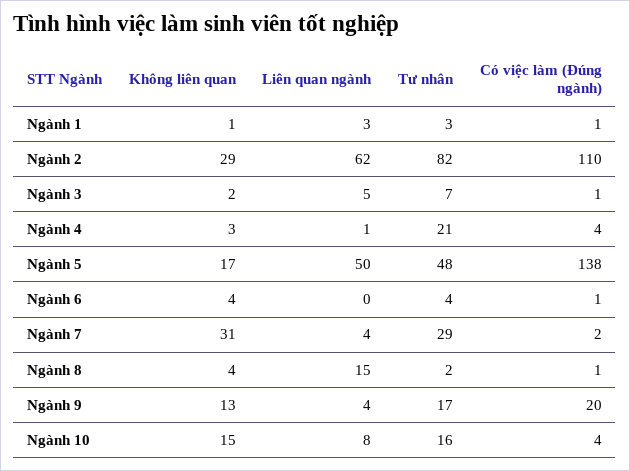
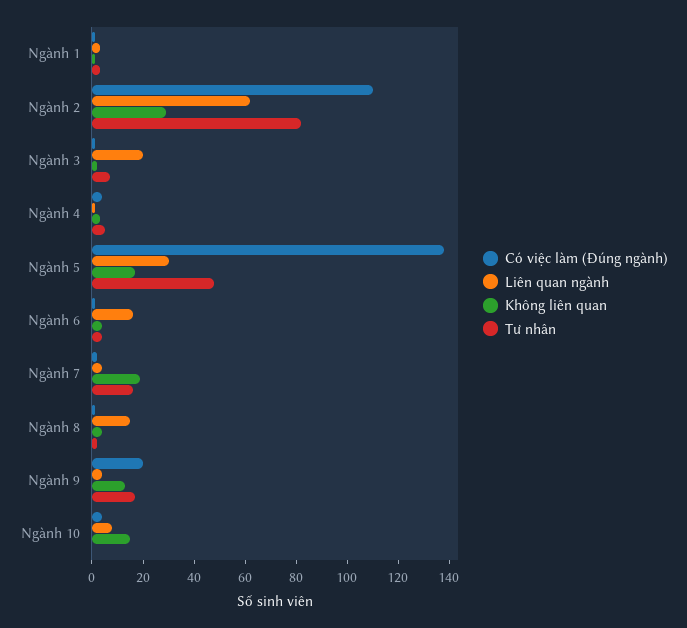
  {
    "Không liên quan": {
      "Ngành 1": 1,
      "Ngành 2": 29,
      "Ngành 3": 2,
      "Ngành 4": 3,
      "Ngành 5": 17,
      "Ngành 6": 4,
-     "Ngành 7": 31,
+     "Ngành 7": 20,
      "Ngành 8": 4,
      "Ngành 9": 13,
      "Ngành 10": 15
    },
    "Liên quan ngành": {
      "Ngành 1": 3,
      "Ngành 2": 62,
-     "Ngành 3": 5,
+     "Ngành 3": 20,
      "Ngành 4": 1,
-     "Ngành 5": 50,
+     "Ngành 5": 30,
-     "Ngành 6": 0,
+     "Ngành 6": 15,
      "Ngành 7": 4,
      "Ngành 8": 15,
      "Ngành 9": 4,
      "Ngành 10": 8
    },
    "Tư nhân": {
      "Ngành 1": 3,
      "Ngành 2": 82,
      "Ngành 3": 7,
-     "Ngành 4": 21,
+     "Ngành 4": 5,
      "Ngành 5": 48,
      "Ngành 6": 4,
-     "Ngành 7": 29,
+     "Ngành 7": 15,
      "Ngành 8": 2,
      "Ngành 9": 17,
-     "Ngành 10": 16
+     "Ngành 10": 0
    },
    "Có việc làm (Đúng ngành)": {
      "Ngành 1": 1,
      "Ngành 2": 110,
      "Ngành 3": 1,
      "Ngành 4": 4,
      "Ngành 5": 138,
      "Ngành 6": 1,
      "Ngành 7": 2,
      "Ngành 8": 1,
      "Ngành 9": 20,
      "Ngành 10": 4
    }
  }

